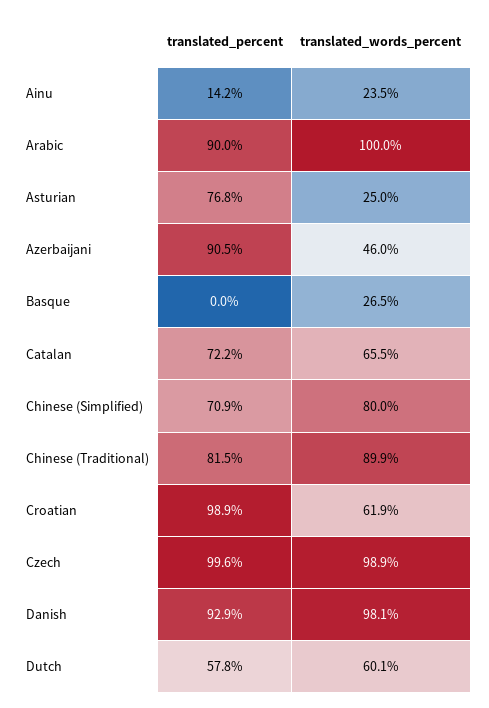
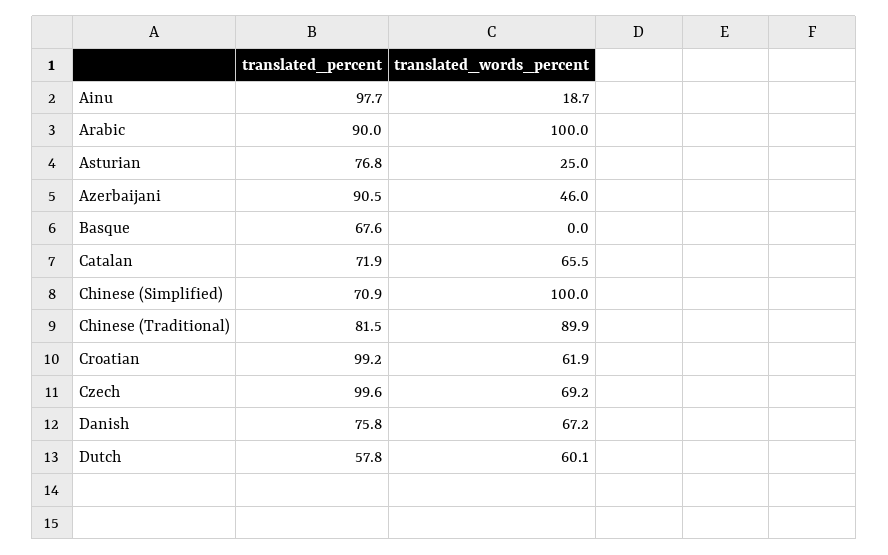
  {
    "translated_percent": {
-     "Ainu": 14.2,
+     "Ainu": 97.7,
      "Arabic": 90,
      "Asturian": 76.8,
      "Azerbaijani": 90.5,
-     "Basque": 0,
+     "Basque": 67.6,
-     "Catalan": 72.2,
+     "Catalan": 71.9,
      "Chinese (Simplified)": 70.9,
      "Chinese (Traditional)": 81.5,
-     "Croatian": 98.9,
+     "Croatian": 99.2,
      "Czech": 99.6,
-     "Danish": 92.9,
+     "Danish": 75.8,
      "Dutch": 57.8
    },
    "translated_words_percent": {
-     "Ainu": 23.5,
+     "Ainu": 18.7,
      "Arabic": 100,
      "Asturian": 25,
      "Azerbaijani": 46,
-     "Basque": 26.5,
+     "Basque": 0,
      "Catalan": 65.5,
-     "Chinese (Simplified)": 80,
+     "Chinese (Simplified)": 100,
      "Chinese (Traditional)": 89.9,
      "Croatian": 61.9,
-     "Czech": 98.9,
+     "Czech": 69.2,
-     "Danish": 98.1,
+     "Danish": 67.2,
      "Dutch": 60.1
    }
  }

